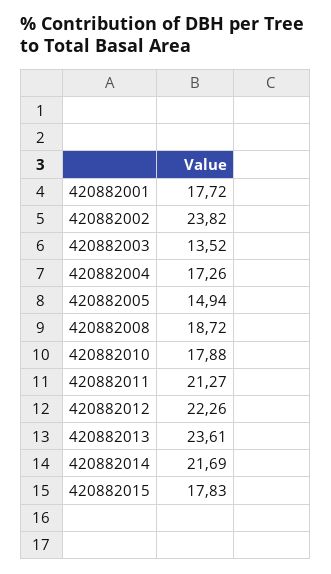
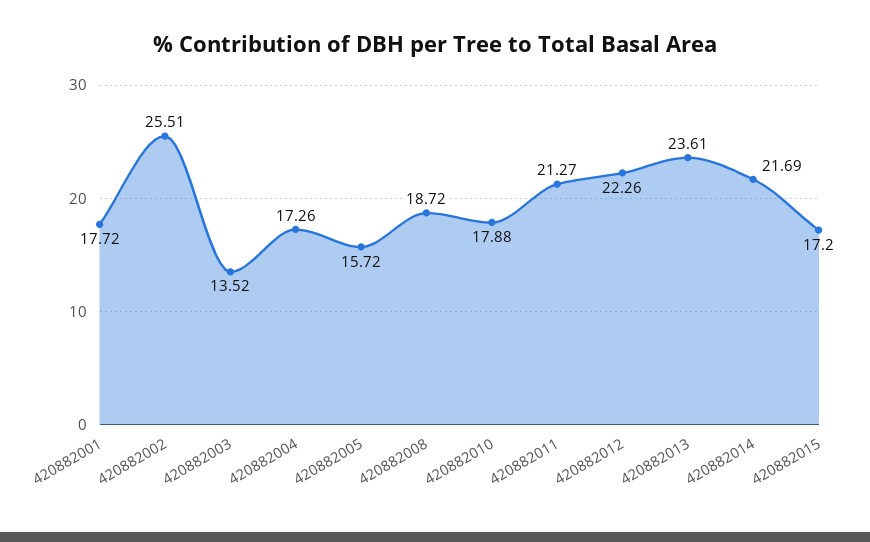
  {
    "420882001": 17.72,
-   "420882002": 23.82,
+   "420882002": 25.51,
    "420882003": 13.52,
    "420882004": 17.26,
-   "420882005": 14.94,
+   "420882005": 15.72,
    "420882008": 18.72,
    "420882010": 17.88,
    "420882011": 21.27,
    "420882012": 22.26,
    "420882013": 23.61,
    "420882014": 21.69,
-   "420882015": 17.83
+   "420882015": 17.2
  }

